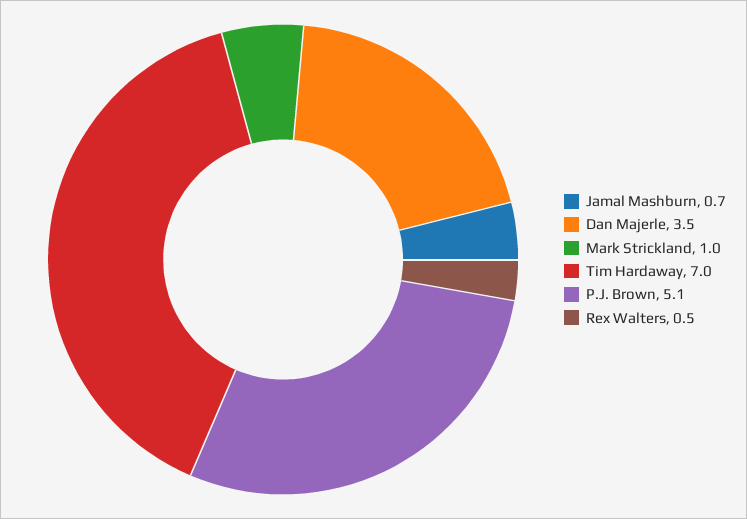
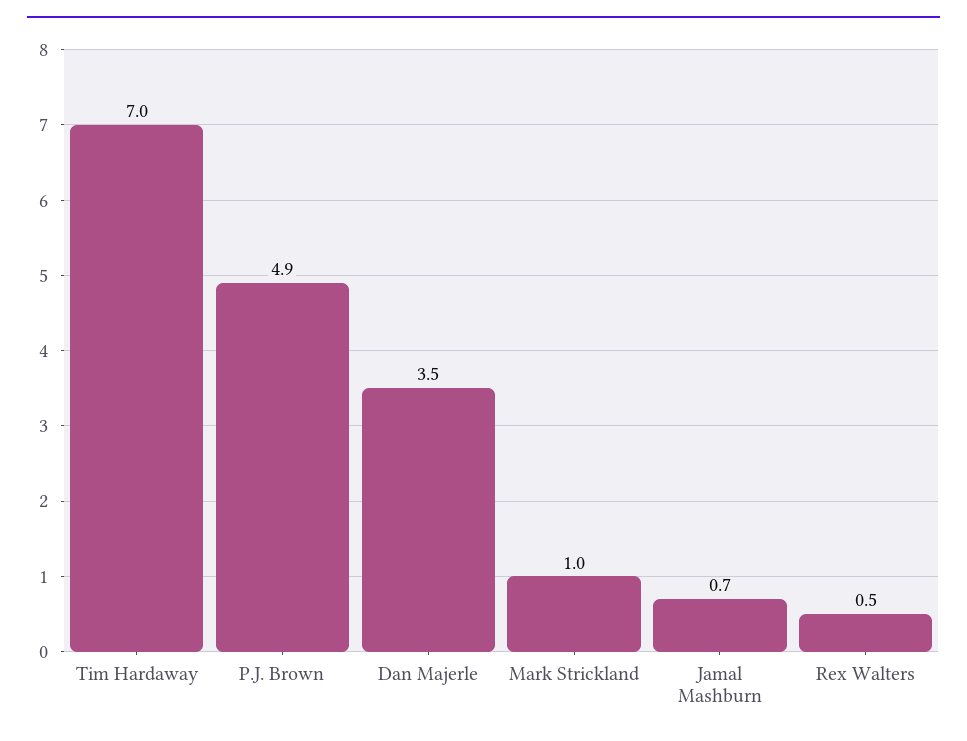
  {
    "Jamal Mashburn": 0.7,
    "Dan Majerle": 3.5,
    "Mark Strickland": 1,
    "Tim Hardaway": 7,
-   "P.J. Brown": 5.1,
+   "P.J. Brown": 4.9,
    "Rex Walters": 0.5
  }

